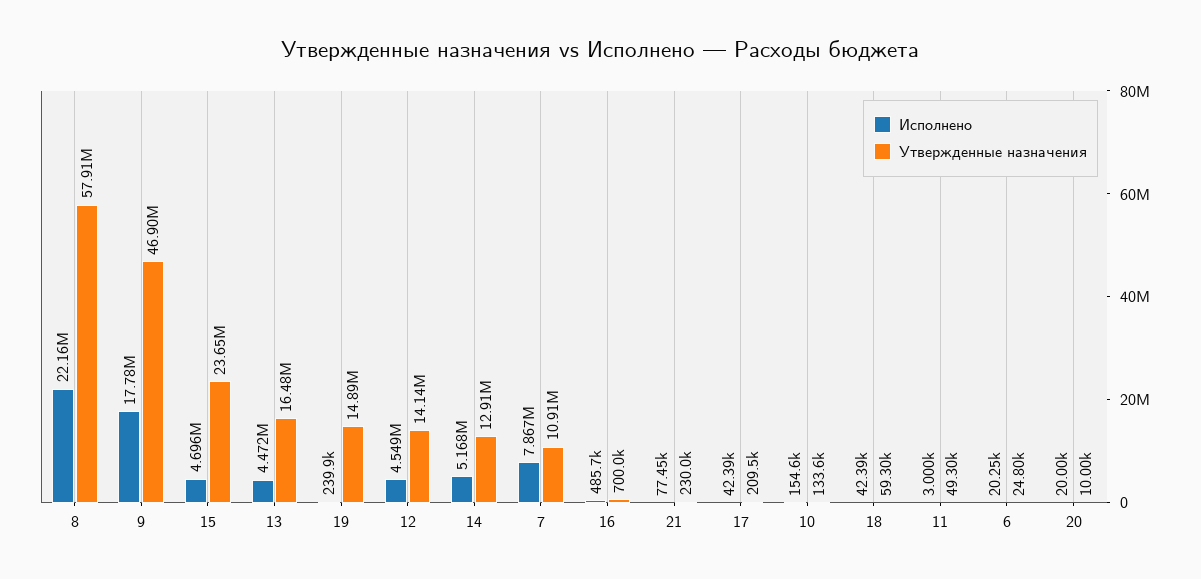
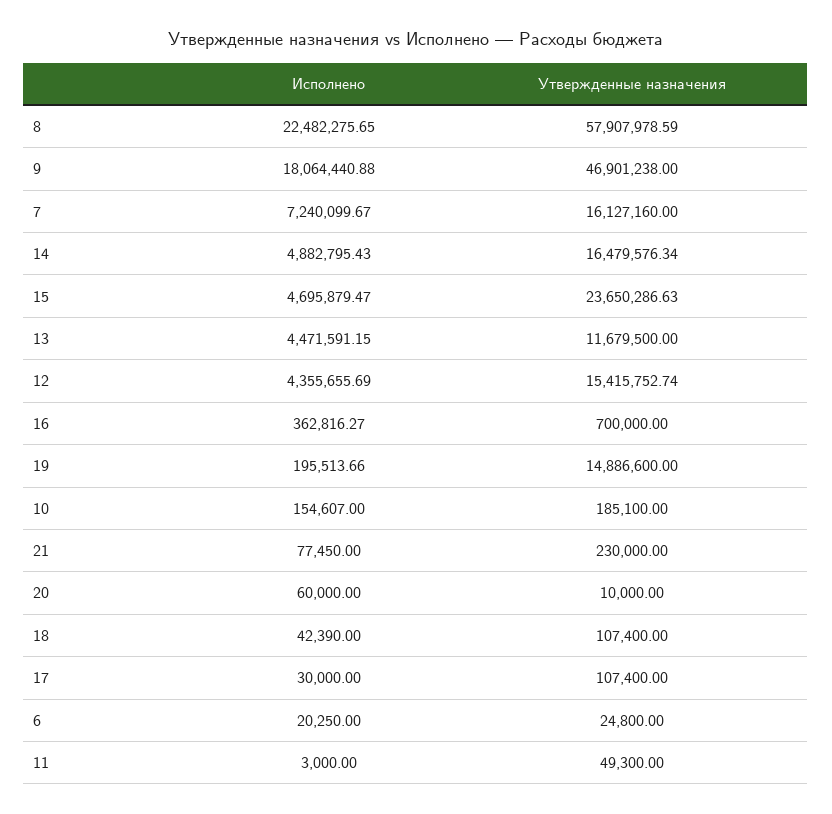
  {
    "Исполнено": {
-     "8": 22160000,
+     "8": 22482275.65,
-     "9": 17780000,
+     "9": 18064440.88,
      "15": 4695879.47,
      "13": 4471591.15,
-     "19": 239900,
+     "19": 195513.66,
-     "12": 4549000,
+     "12": 4355655.69,
-     "14": 5168000,
+     "14": 4882795.43,
-     "7": 7867000,
+     "7": 7240099.67,
-     "16": 485700,
+     "16": 362816.27,
      "21": 77450,
-     "17": 42390,
+     "17": 30000,
      "10": 154607,
      "18": 42390,
      "11": 3000,
      "6": 20250,
-     "20": 20000
+     "20": 60000
    },
    "Утвержденные назначения": {
      "8": 57907978.59,
      "9": 46901238,
      "15": 23650286.63,
-     "13": 16480000,
+     "13": 11679500,
      "19": 14886600,
-     "12": 14140000,
+     "12": 15415752.74,
-     "14": 12910000,
+     "14": 16479576.34,
-     "7": 10910000,
+     "7": 16127160,
      "16": 700000,
      "21": 230000,
-     "17": 209500,
+     "17": 107400,
-     "10": 133600,
+     "10": 185100,
-     "18": 59300,
+     "18": 107400,
      "11": 49300,
      "6": 24800,
      "20": 10000
    }
  }

